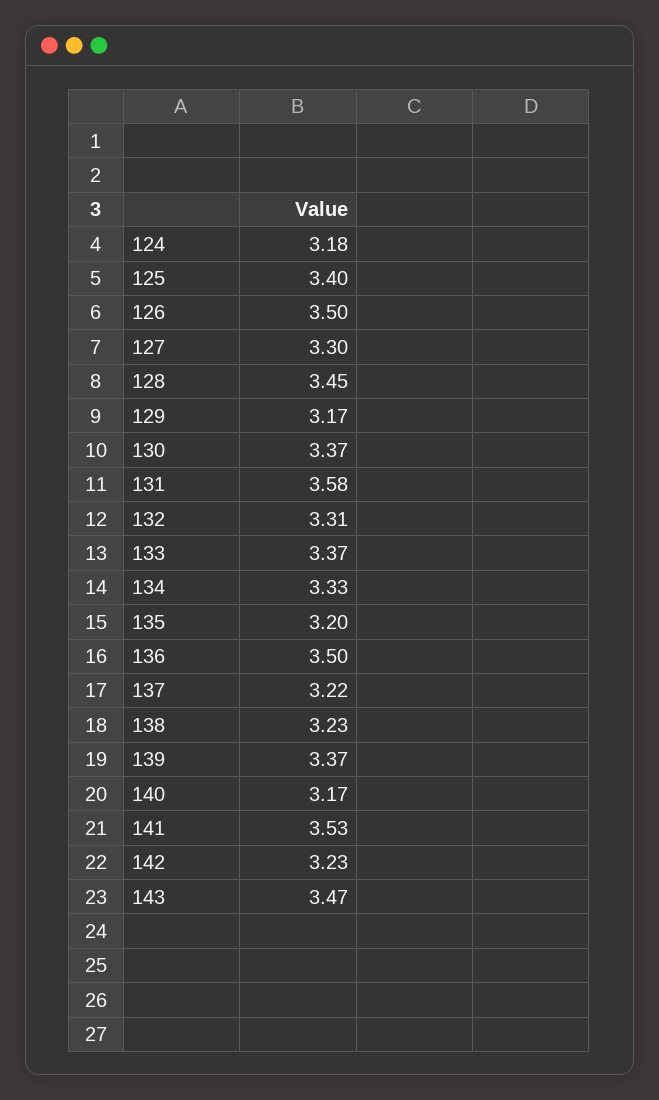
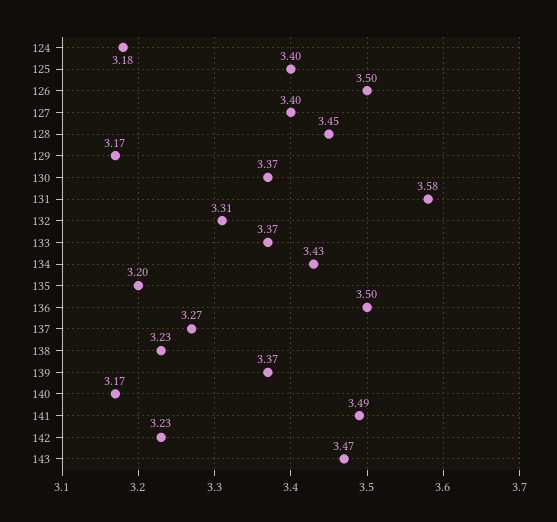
  {
    "124": 3.18,
    "125": 3.4,
    "126": 3.5,
-   "127": 3.3,
+   "127": 3.4,
    "128": 3.45,
    "129": 3.17,
    "130": 3.37,
    "131": 3.58,
    "132": 3.31,
    "133": 3.37,
-   "134": 3.33,
+   "134": 3.43,
    "135": 3.2,
    "136": 3.5,
-   "137": 3.22,
+   "137": 3.27,
    "138": 3.23,
    "139": 3.37,
    "140": 3.17,
-   "141": 3.53,
+   "141": 3.49,
    "142": 3.23,
    "143": 3.47
  }

